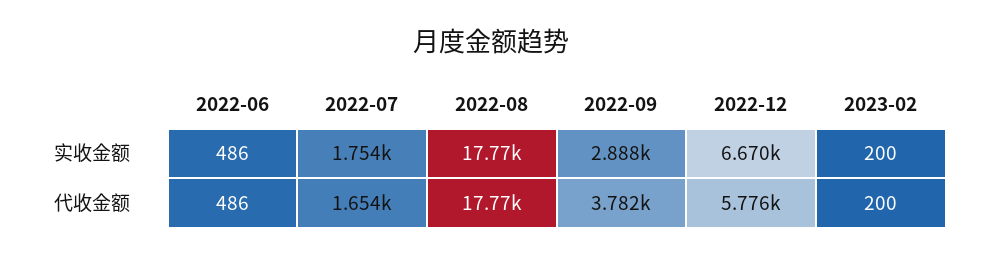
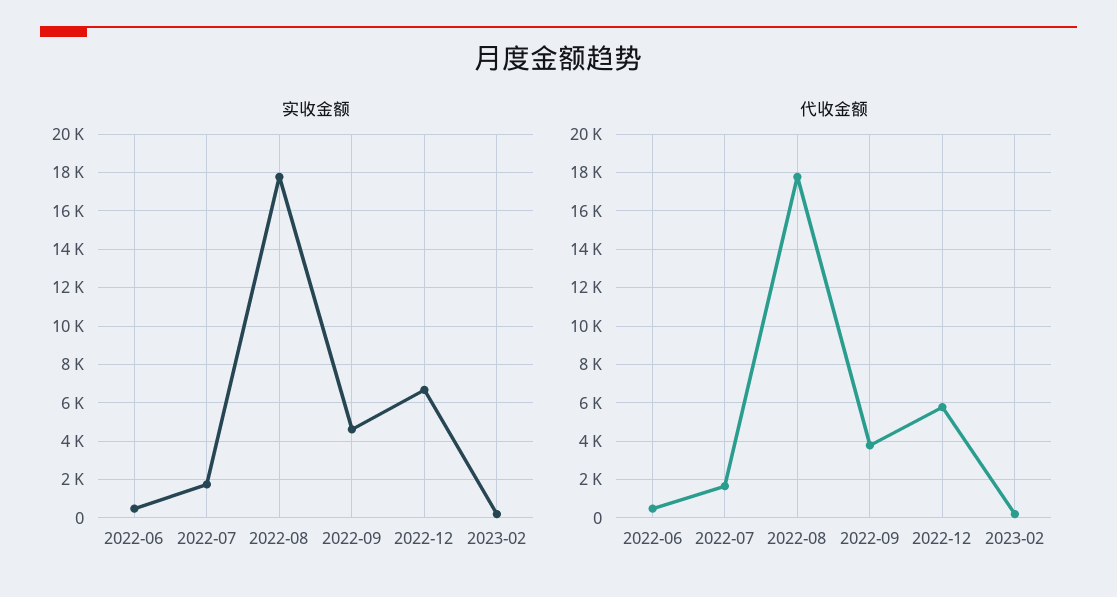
  {
    "实收金额": {
      "2022-06": 486,
      "2022-07": 1754,
      "2022-08": 17770,
-     "2022-09": 2888,
+     "2022-09": 4500,
      "2022-12": 6670,
      "2023-02": 200
    },
    "代收金额": {
      "2022-06": 486,
      "2022-07": 1654,
      "2022-08": 17770,
      "2022-09": 3782,
      "2022-12": 5776,
      "2023-02": 200
    }
  }

